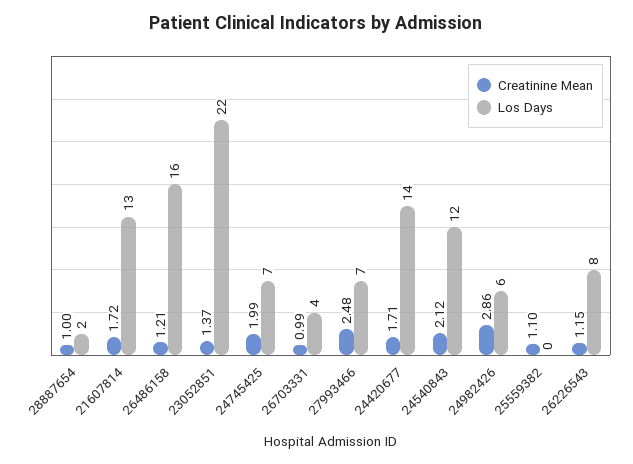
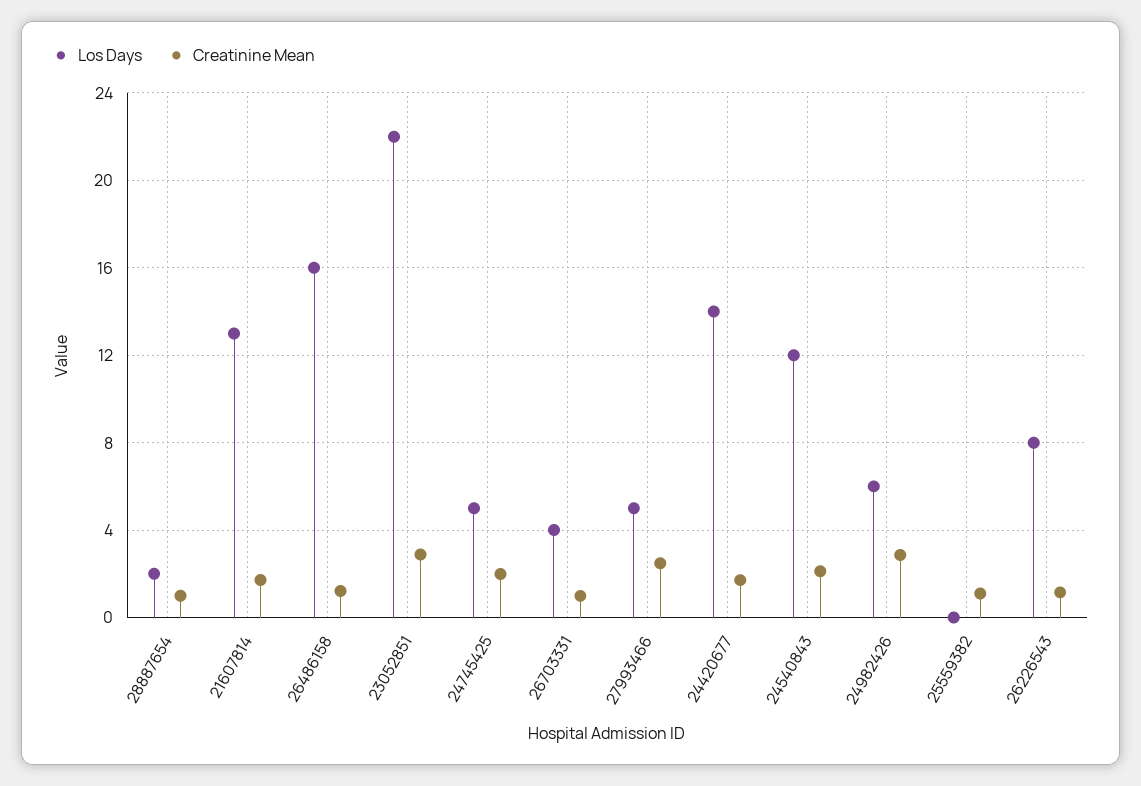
  {
    "Creatinine Mean": {
      "28887654": 1,
      "21607814": 1.72,
      "26486158": 1.21,
-     "23052851": 1.37,
+     "23052851": 3,
      "24745425": 1.99,
      "26703331": 0.99,
      "27993466": 2.48,
      "24420677": 1.71,
      "24540843": 2.12,
      "24982426": 2.86,
      "25559382": 1.1,
      "26226543": 1.15
    },
    "Los Days": {
      "28887654": 2,
      "21607814": 13,
      "26486158": 16,
      "23052851": 22,
-     "24745425": 7,
+     "24745425": 5,
      "26703331": 4,
-     "27993466": 7,
+     "27993466": 5,
      "24420677": 14,
      "24540843": 12,
      "24982426": 6,
      "25559382": 0,
      "26226543": 8
    }
  }

